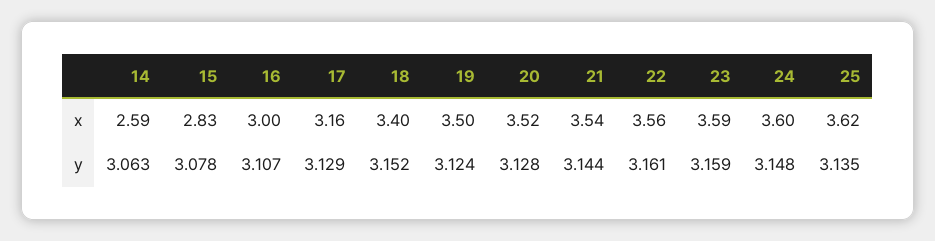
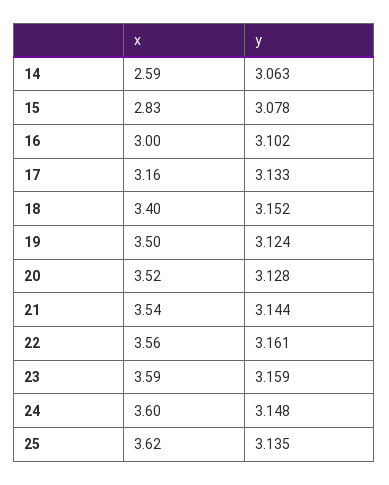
  {
    "14": {
      "x": 2.59,
      "y": 3.063
    },
    "15": {
      "x": 2.83,
      "y": 3.078
    },
    "16": {
      "x": 3,
-     "y": 3.107
+     "y": 3.102
    },
    "17": {
      "x": 3.16,
-     "y": 3.129
+     "y": 3.133
    },
    "18": {
      "x": 3.4,
      "y": 3.152
    },
    "19": {
      "x": 3.5,
      "y": 3.124
    },
    "20": {
      "x": 3.52,
      "y": 3.128
    },
    "21": {
      "x": 3.54,
      "y": 3.144
    },
    "22": {
      "x": 3.56,
      "y": 3.161
    },
    "23": {
      "x": 3.59,
      "y": 3.159
    },
    "24": {
      "x": 3.6,
      "y": 3.148
    },
    "25": {
      "x": 3.62,
      "y": 3.135
    }
  }

